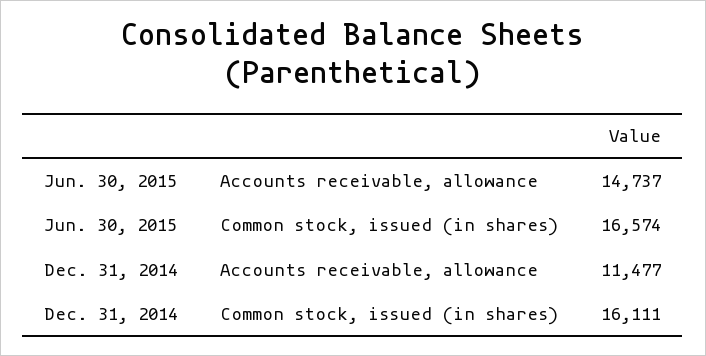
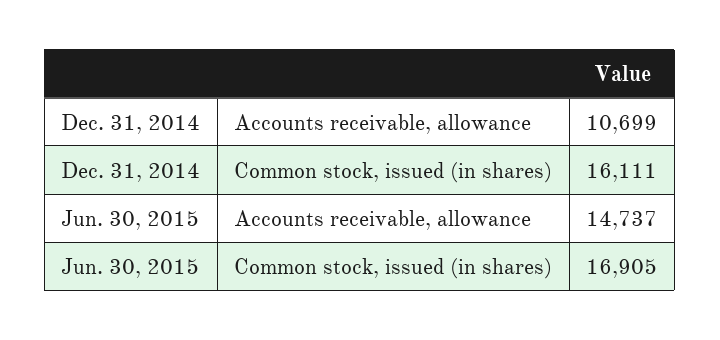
  {
    "Jun. 30, 2015": {
      "Accounts receivable, allowance": 14737,
-     "Common stock, issued (in shares)": 16574
+     "Common stock, issued (in shares)": 16905
    },
    "Dec. 31, 2014": {
-     "Accounts receivable, allowance": 11477,
+     "Accounts receivable, allowance": 10699,
      "Common stock, issued (in shares)": 16111
    }
  }

